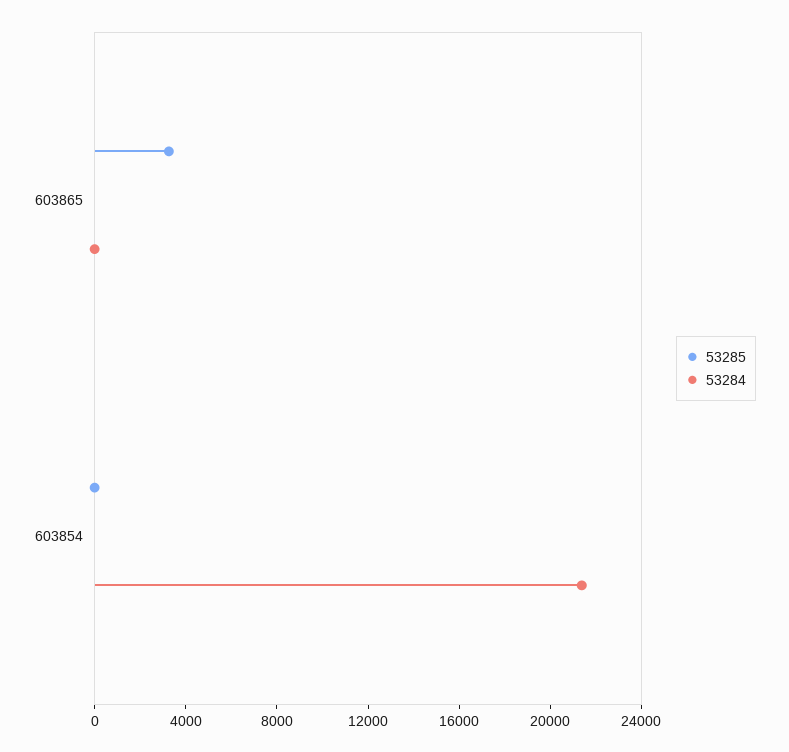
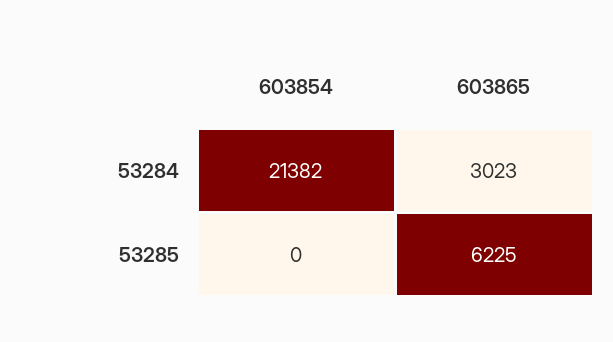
  {
    "53285": {
-     "603865": 3000,
+     "603865": 6225,
      "603854": 0
    },
    "53284": {
-     "603865": 0,
+     "603865": 3023,
      "603854": 21382
    }
  }

